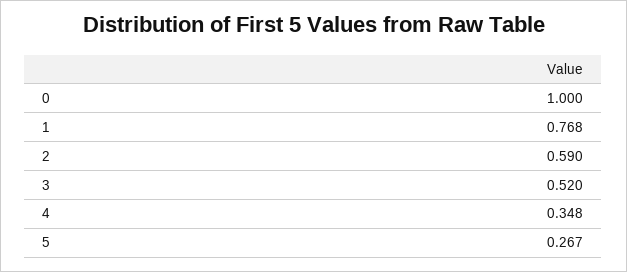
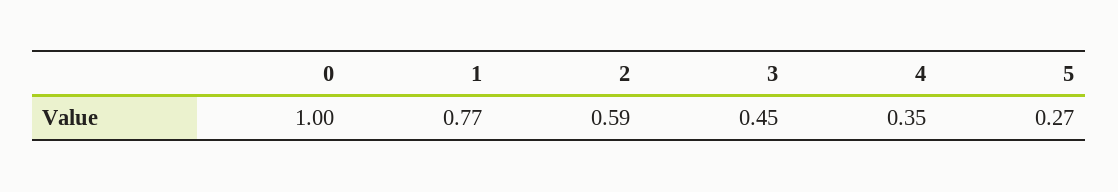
  {
    "0": 1,
    "1": 0.768,
    "2": 0.59,
-   "3": 0.52,
+   "3": 0.45,
    "4": 0.348,
    "5": 0.267
  }

